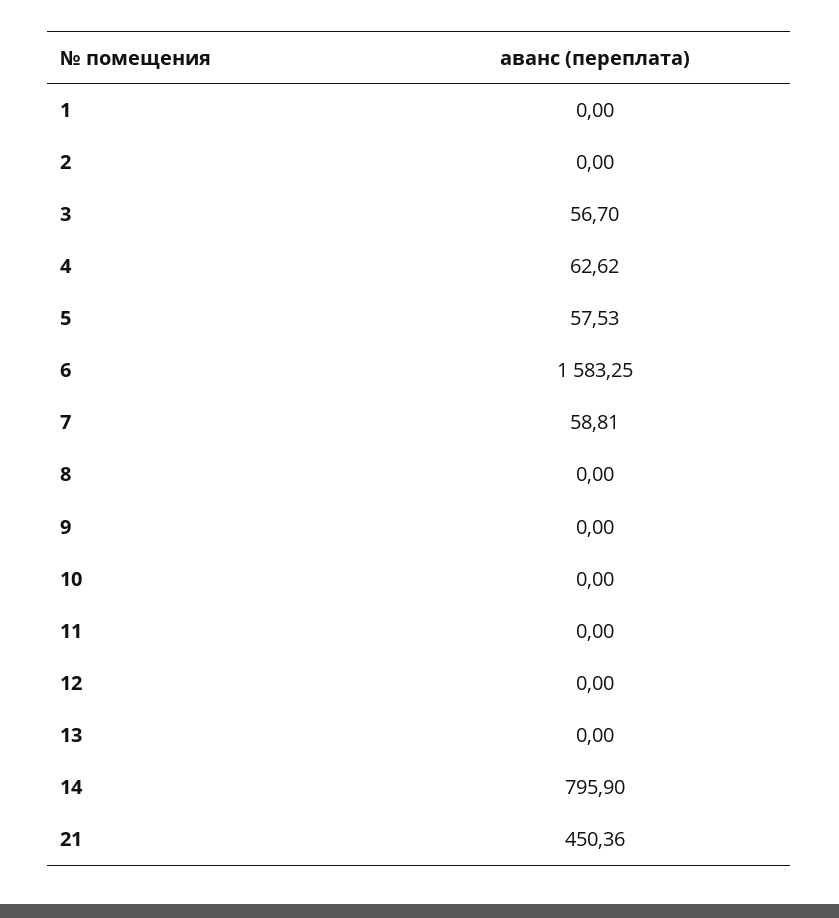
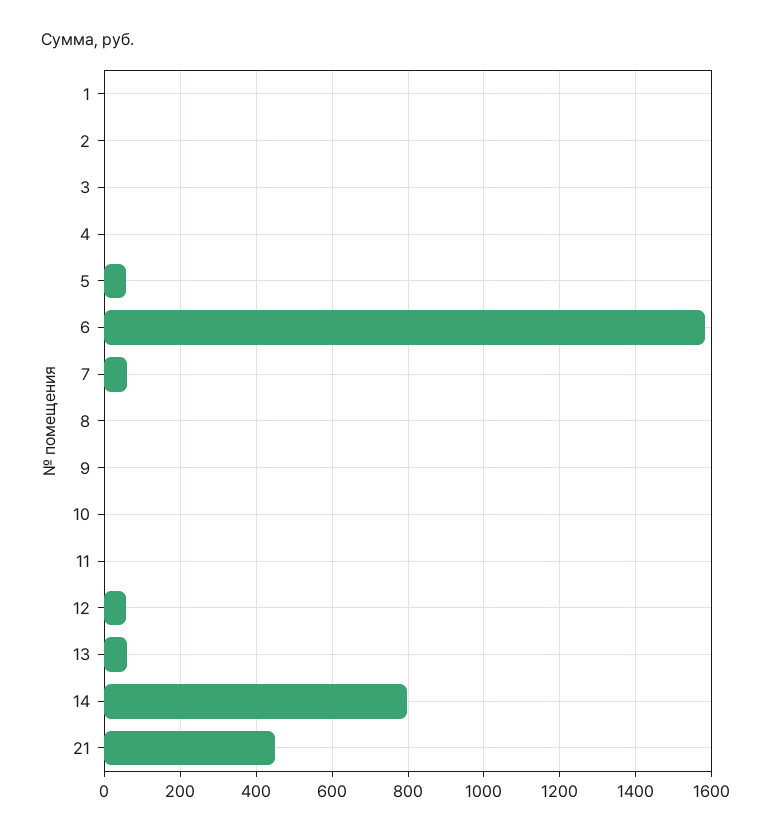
  {
    "1": 0,
    "2": 0,
-   "3": 56.7,
+   "3": 0,
-   "4": 62.62,
+   "4": 0,
    "5": 57.53,
    "6": 1583.25,
    "7": 58.81,
    "8": 0,
    "9": 0,
    "10": 0,
    "11": 0,
-   "12": 0,
+   "12": 60,
-   "13": 0,
+   "13": 60,
    "14": 795.9,
    "21": 450.36
  }

